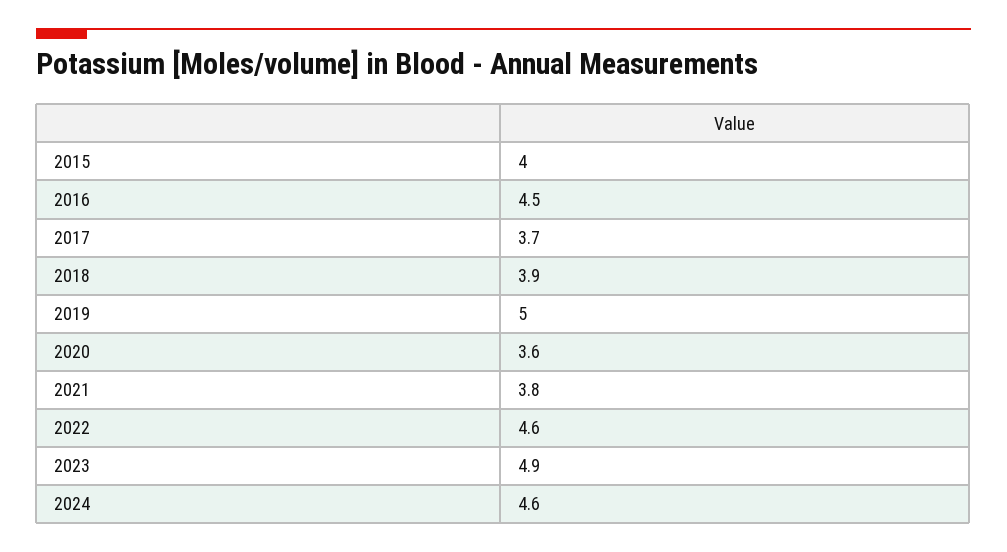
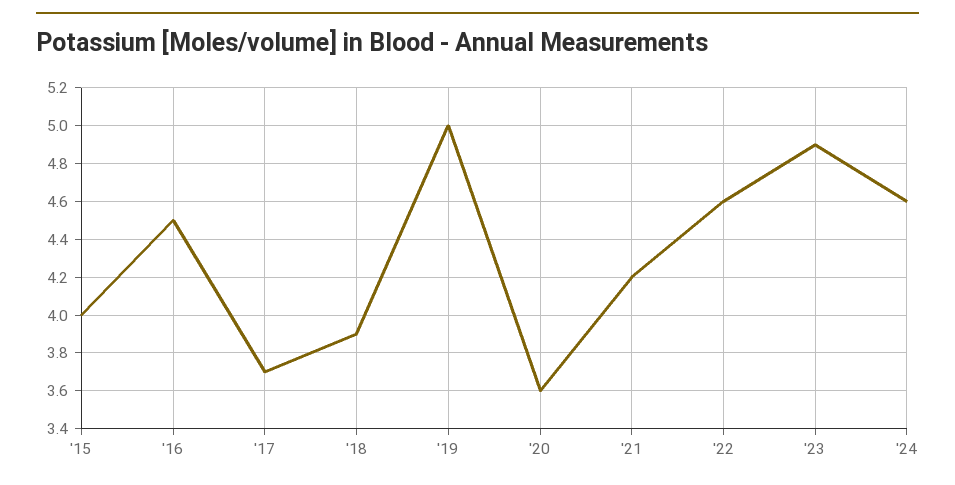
  {
    "2015": 4,
    "2016": 4.5,
    "2017": 3.7,
    "2018": 3.9,
    "2019": 5,
    "2020": 3.6,
-   "2021": 3.8,
+   "2021": 4.2,
    "2022": 4.6,
    "2023": 4.9,
    "2024": 4.6
  }

